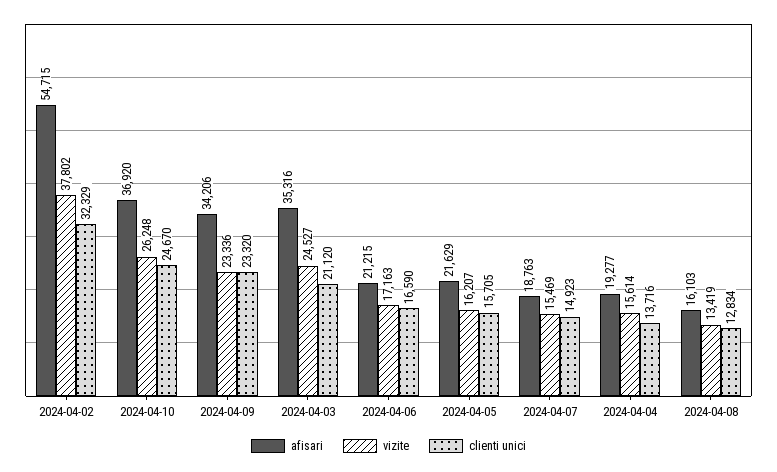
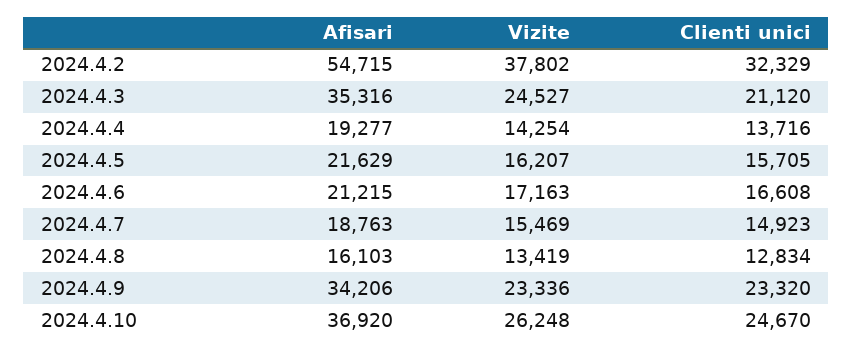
  {
    "afisari": {
      "2024-04-02": 54715,
      "2024-04-10": 36920,
      "2024-04-09": 34206,
      "2024-04-03": 35316,
      "2024-04-06": 21215,
      "2024-04-05": 21629,
      "2024-04-07": 18763,
      "2024-04-04": 19277,
      "2024-04-08": 16103
    },
    "vizite": {
      "2024-04-02": 37802,
      "2024-04-10": 26248,
      "2024-04-09": 23336,
      "2024-04-03": 24527,
      "2024-04-06": 17163,
      "2024-04-05": 16207,
      "2024-04-07": 15469,
-     "2024-04-04": 15614,
+     "2024-04-04": 14254,
      "2024-04-08": 13419
    },
    "clienti unici": {
      "2024-04-02": 32329,
      "2024-04-10": 24670,
      "2024-04-09": 23320,
      "2024-04-03": 21120,
-     "2024-04-06": 16590,
+     "2024-04-06": 16608,
      "2024-04-05": 15705,
      "2024-04-07": 14923,
      "2024-04-04": 13716,
      "2024-04-08": 12834
    }
  }

